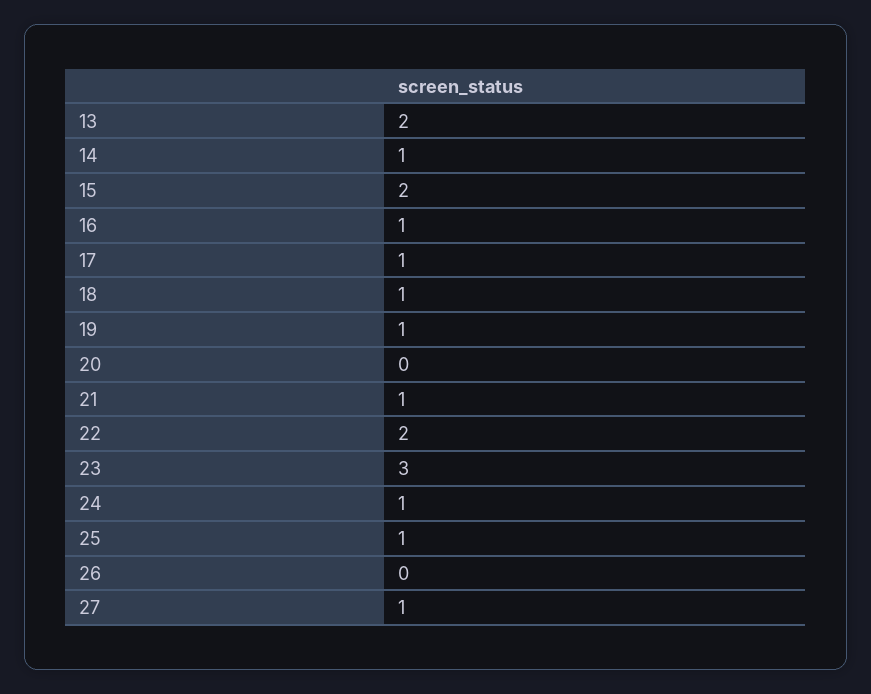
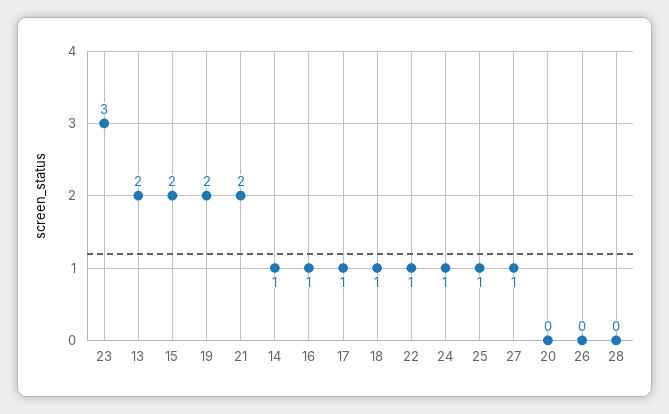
  {
    "13": 2,
    "14": 1,
    "15": 2,
    "16": 1,
    "17": 1,
    "18": 1,
-   "19": 1,
+   "19": 2,
    "20": 0,
-   "21": 1,
+   "21": 2,
-   "22": 2,
+   "22": 1,
    "23": 3,
    "24": 1,
    "25": 1,
    "26": 0,
-   "27": 1
+   "27": 1,
+   "28": 0
  }

